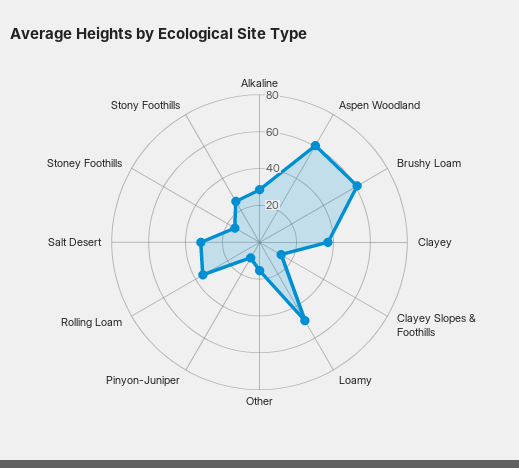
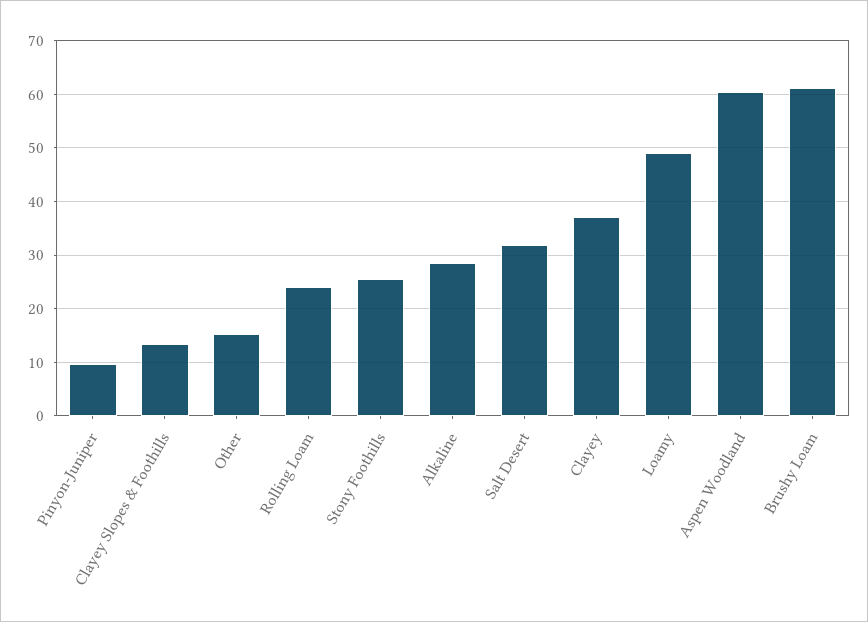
  {
    "Alkaline": 28,
    "Aspen Woodland": 60,
    "Brushy Loam": 62,
    "Clayey": 38,
    "Clayey Slopes & Foothills": 14,
    "Loamy": 50,
    "Other": 16,
    "Pinyon-Juniper": 10,
-   "Rolling Loam": 35,
+   "Rolling Loam": 24,
    "Salt Desert": 32,
-   "Stoney Foothills": 15,
    "Stony Foothills": 26
  }

